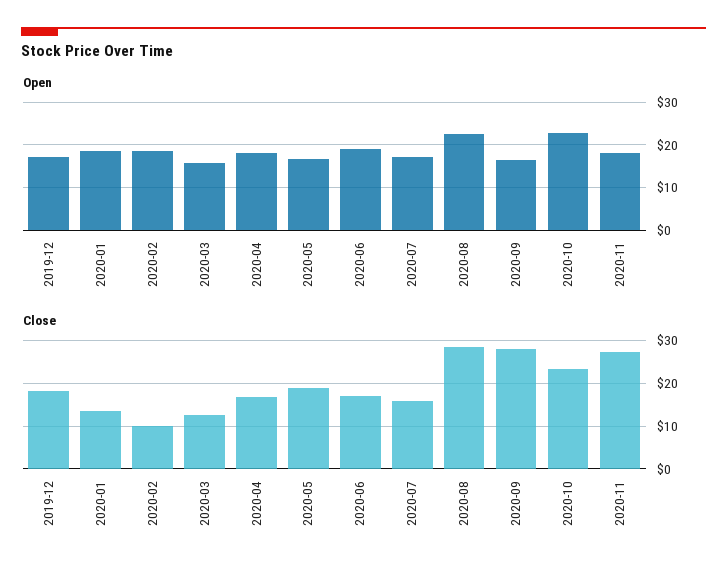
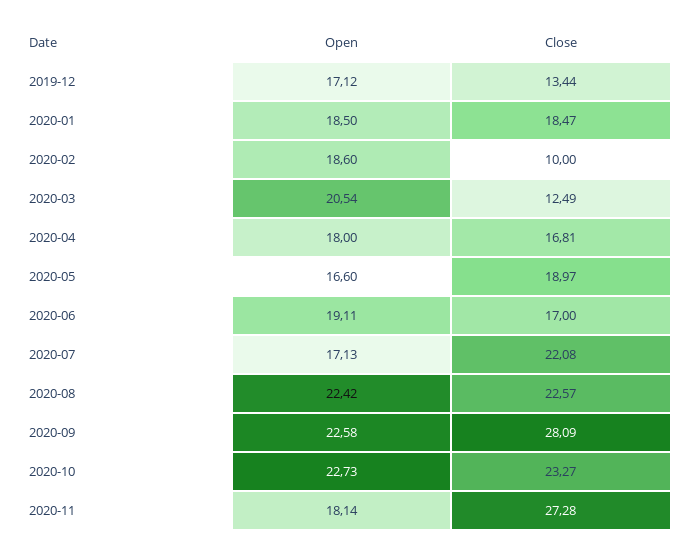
  {
    "Open": {
      "2019-12": 17.12,
      "2020-01": 18.5,
      "2020-02": 18.6,
-     "2020-03": 16,
+     "2020-03": 20.54,
      "2020-04": 18,
      "2020-05": 16.6,
      "2020-06": 19.11,
      "2020-07": 17.13,
      "2020-08": 22.42,
-     "2020-09": 16,
+     "2020-09": 22.58,
      "2020-10": 22.73,
      "2020-11": 18.14
    },
    "Close": {
-     "2019-12": 18,
+     "2019-12": 13.44,
-     "2020-01": 14,
+     "2020-01": 18.47,
      "2020-02": 10,
      "2020-03": 12.49,
      "2020-04": 16.81,
      "2020-05": 18.97,
      "2020-06": 17,
-     "2020-07": 16,
+     "2020-07": 22.08,
-     "2020-08": 28,
+     "2020-08": 22.57,
      "2020-09": 28.09,
      "2020-10": 23.27,
      "2020-11": 27.28
    }
  }

